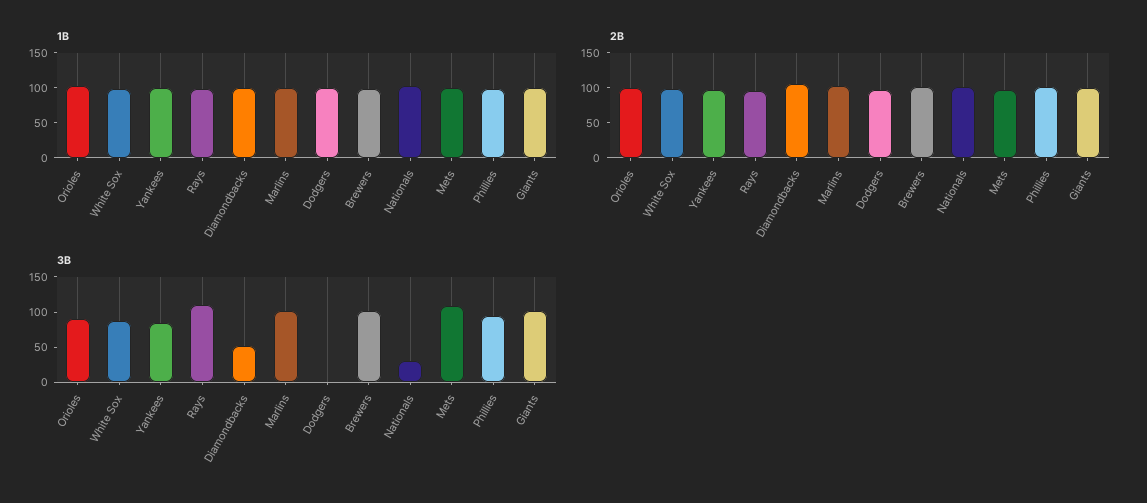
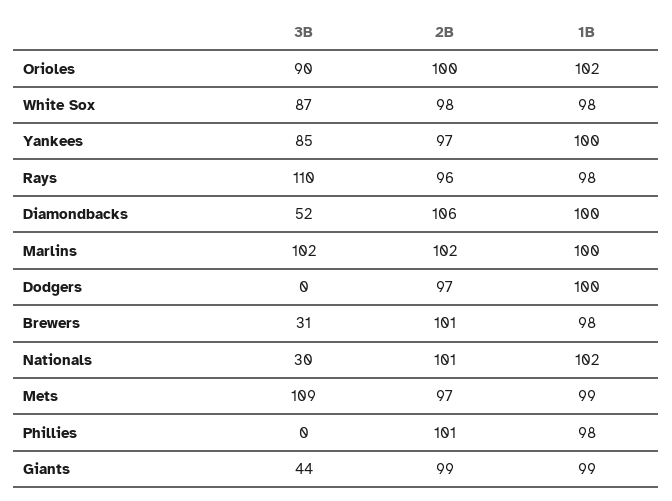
  {
    "1B": {
      "Orioles": 102,
      "White Sox": 98,
      "Yankees": 100,
      "Rays": 98,
      "Diamondbacks": 100,
      "Marlins": 100,
      "Dodgers": 100,
      "Brewers": 98,
      "Nationals": 102,
      "Mets": 99,
      "Phillies": 98,
      "Giants": 99
    },
    "2B": {
      "Orioles": 100,
      "White Sox": 98,
      "Yankees": 97,
      "Rays": 96,
      "Diamondbacks": 106,
      "Marlins": 102,
      "Dodgers": 97,
      "Brewers": 101,
      "Nationals": 101,
      "Mets": 97,
      "Phillies": 101,
      "Giants": 99
    },
    "3B": {
      "Orioles": 90,
      "White Sox": 87,
      "Yankees": 85,
      "Rays": 110,
      "Diamondbacks": 52,
      "Marlins": 102,
      "Dodgers": 0,
-     "Brewers": 100,
+     "Brewers": 31,
      "Nationals": 30,
      "Mets": 109,
-     "Phillies": 100,
+     "Phillies": 0,
-     "Giants": 100
+     "Giants": 44
    }
  }

